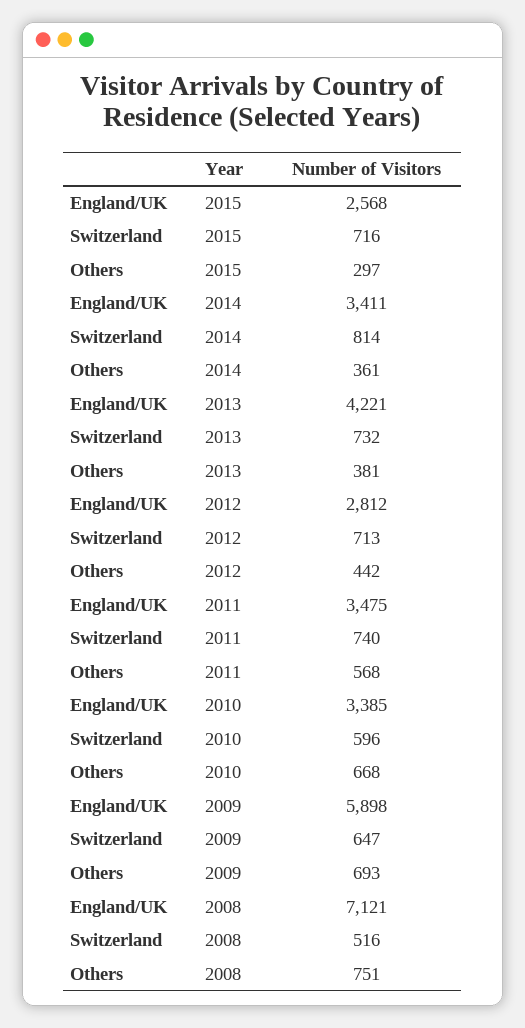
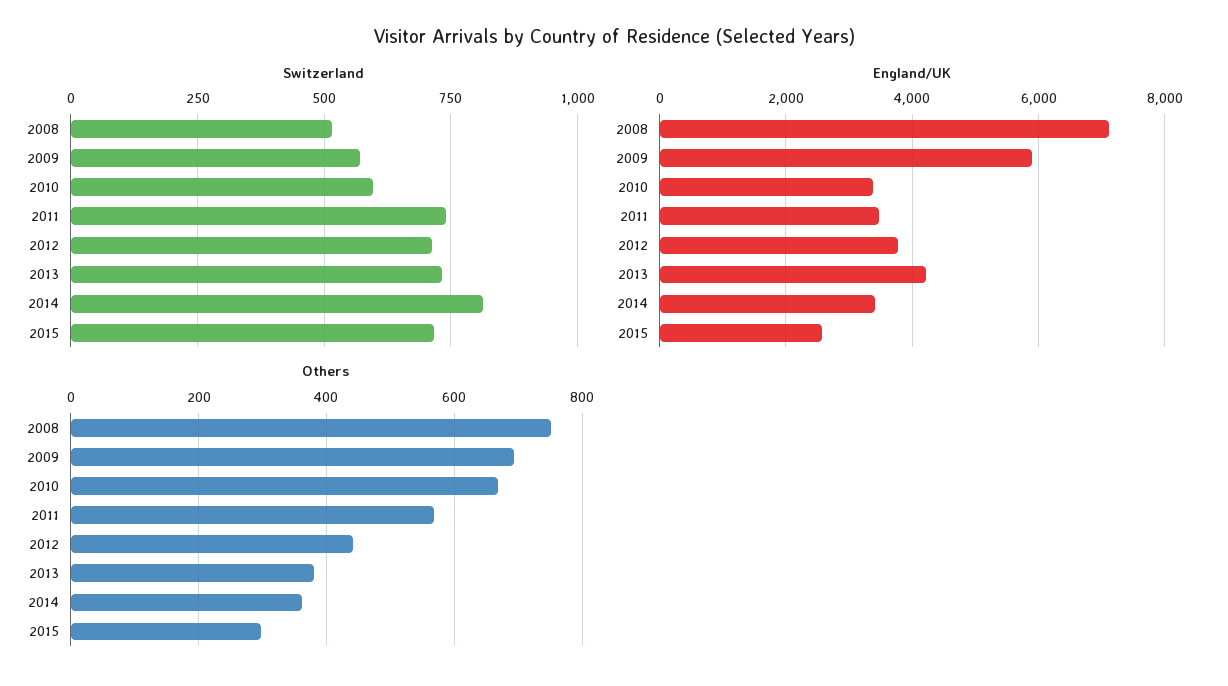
  {
    "England/UK": {
      "2015": 2568,
      "2014": 3411,
      "2013": 4221,
-     "2012": 2812,
+     "2012": 3800,
      "2011": 3475,
      "2010": 3385,
      "2009": 5898,
      "2008": 7121
    },
    "Switzerland": {
      "2015": 716,
      "2014": 814,
      "2013": 732,
      "2012": 713,
      "2011": 740,
      "2010": 596,
-     "2009": 647,
+     "2009": 575,
      "2008": 516
    },
    "Others": {
      "2015": 297,
      "2014": 361,
      "2013": 381,
      "2012": 442,
      "2011": 568,
      "2010": 668,
      "2009": 693,
      "2008": 751
    }
  }

